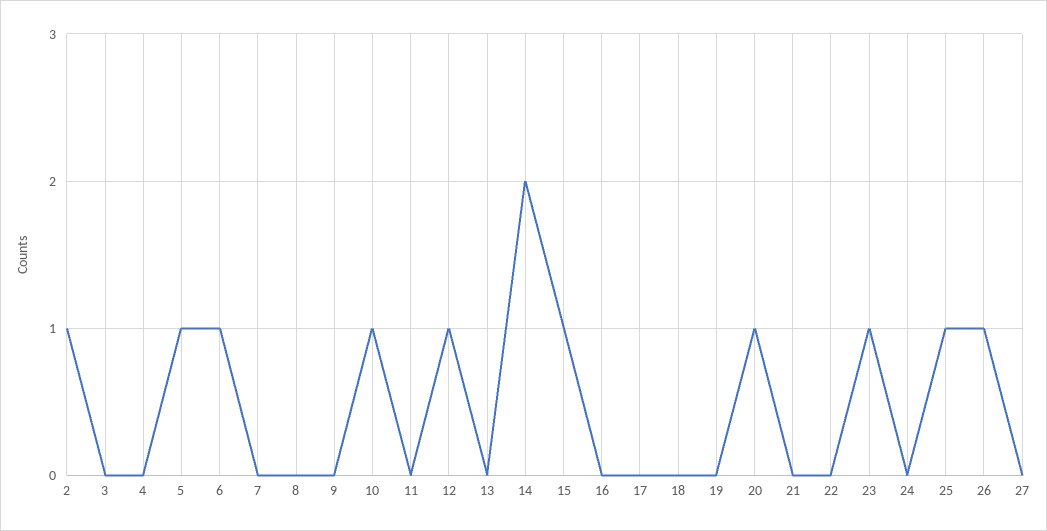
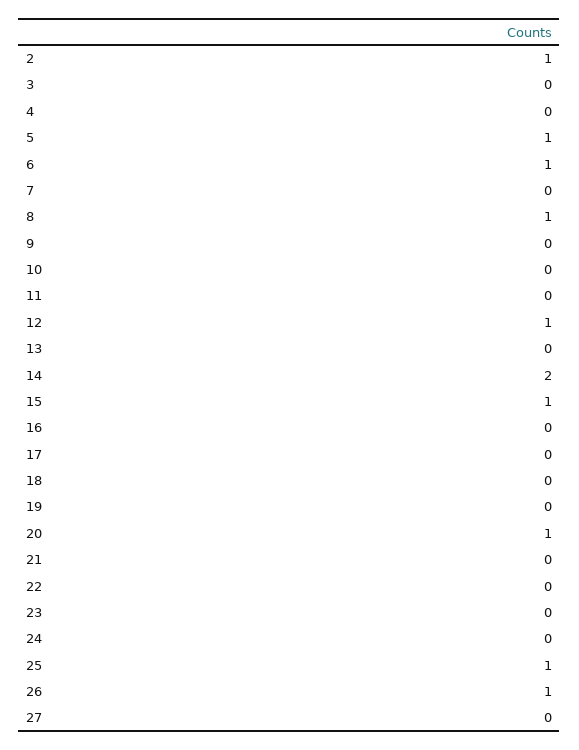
  {
    "2": 1,
    "3": 0,
    "4": 0,
    "5": 1,
    "6": 1,
    "7": 0,
-   "8": 0,
+   "8": 1,
    "9": 0,
-   "10": 1,
+   "10": 0,
    "11": 0,
    "12": 1,
    "13": 0,
    "14": 2,
    "15": 1,
    "16": 0,
    "17": 0,
    "18": 0,
    "19": 0,
    "20": 1,
    "21": 0,
    "22": 0,
-   "23": 1,
+   "23": 0,
    "24": 0,
    "25": 1,
    "26": 1,
    "27": 0
  }

